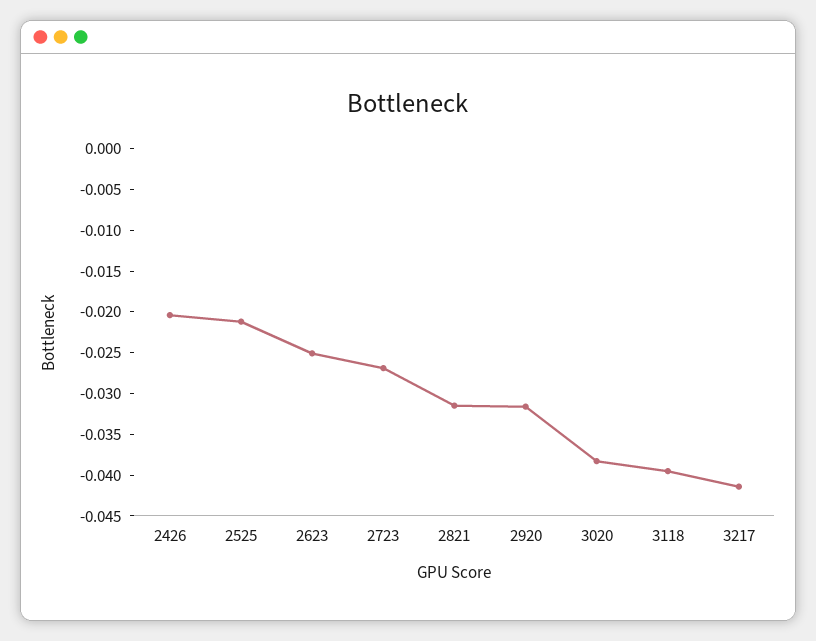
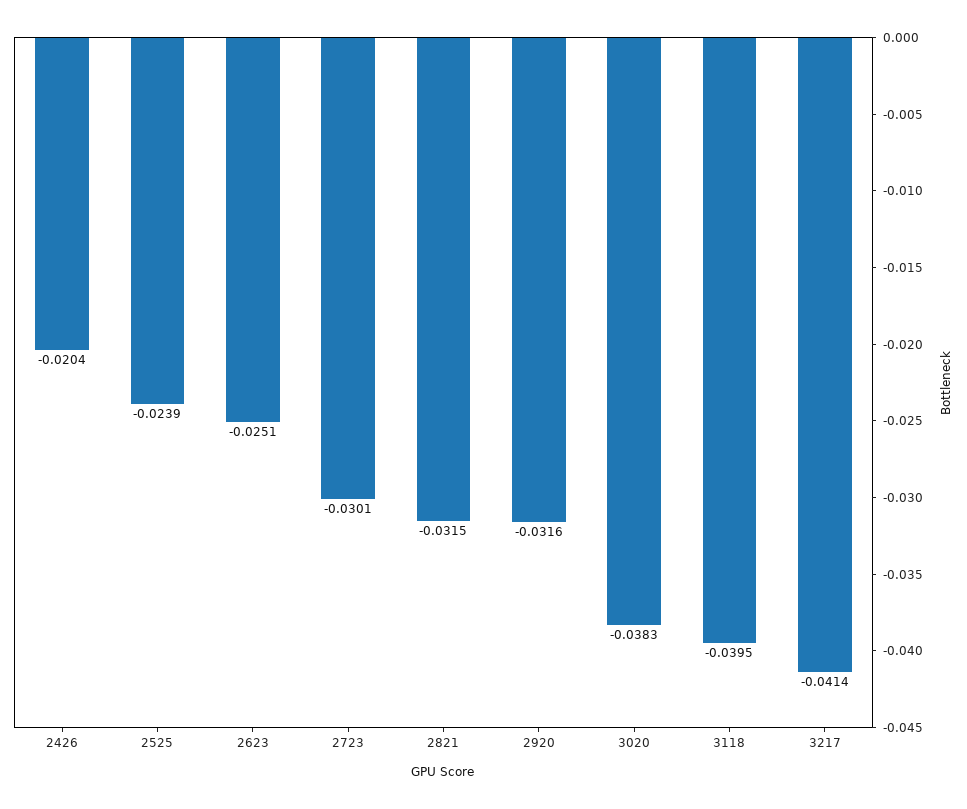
  {
    "2426": -0.0204,
-   "2525": -0.021,
+   "2525": -0.0239,
    "2623": -0.0251,
-   "2723": -0.027,
+   "2723": -0.0301,
    "2821": -0.0315,
    "2920": -0.0316,
    "3020": -0.0383,
    "3118": -0.0395,
    "3217": -0.0414
  }

